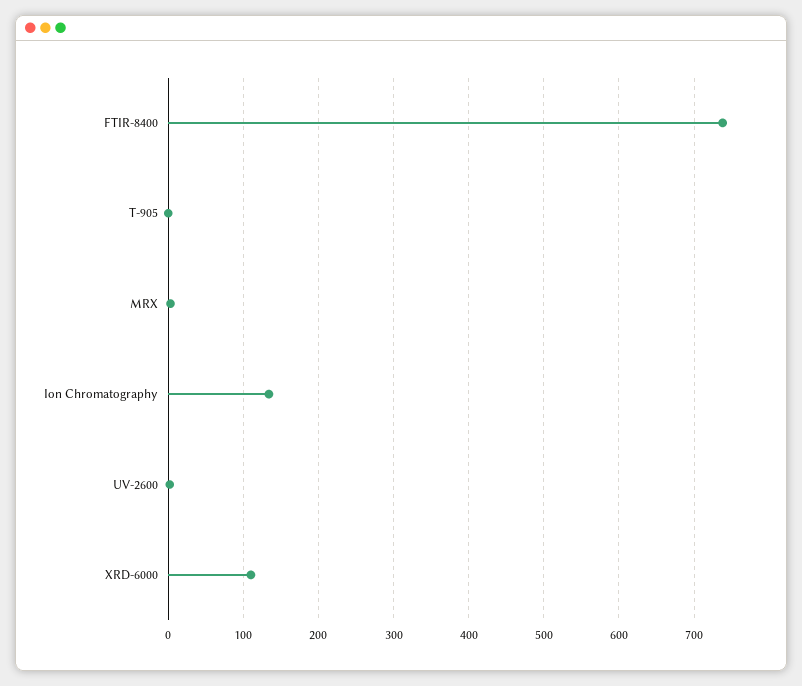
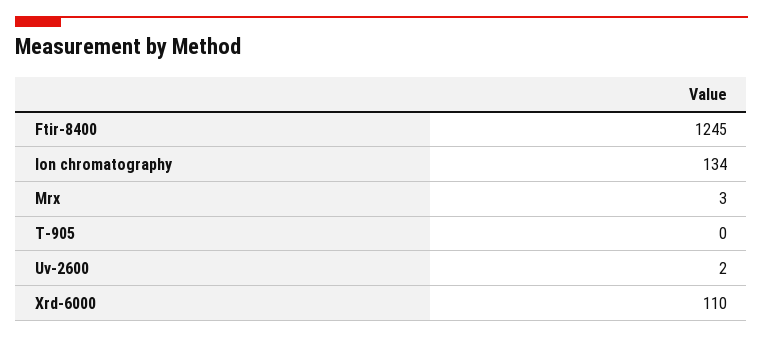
  {
-   "FTIR-8400": 740,
+   "FTIR-8400": 1245,
    "T-905": 0,
    "MRX": 3,
    "Ion Chromatography": 134,
    "UV-2600": 2,
    "XRD-6000": 110
  }

